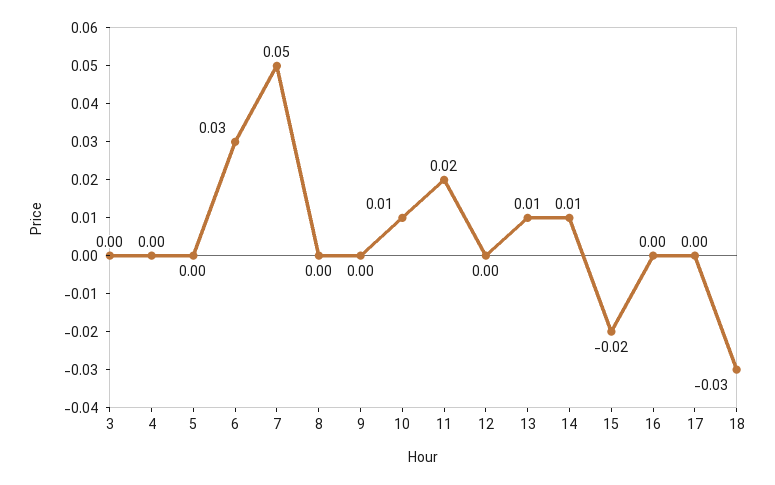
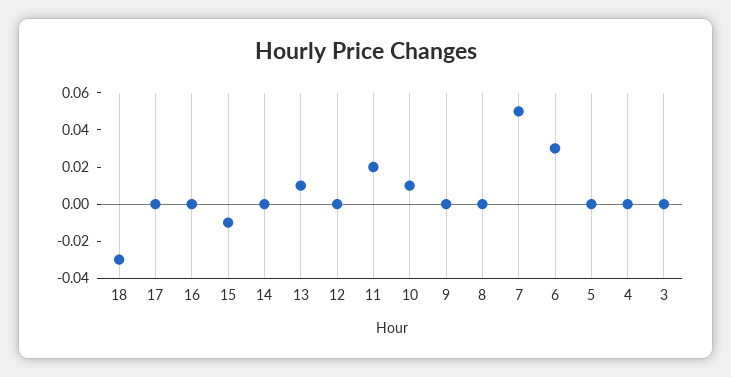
  {
    "3": 0,
    "4": 0,
    "5": 0,
    "6": 0.03,
    "7": 0.05,
    "8": 0,
    "9": 0,
    "10": 0.01,
    "11": 0.02,
    "12": 0,
    "13": 0.01,
-   "14": 0.01,
+   "14": 0,
-   "15": -0.02,
+   "15": -0.01,
    "16": 0,
    "17": 0,
    "18": -0.03
  }

